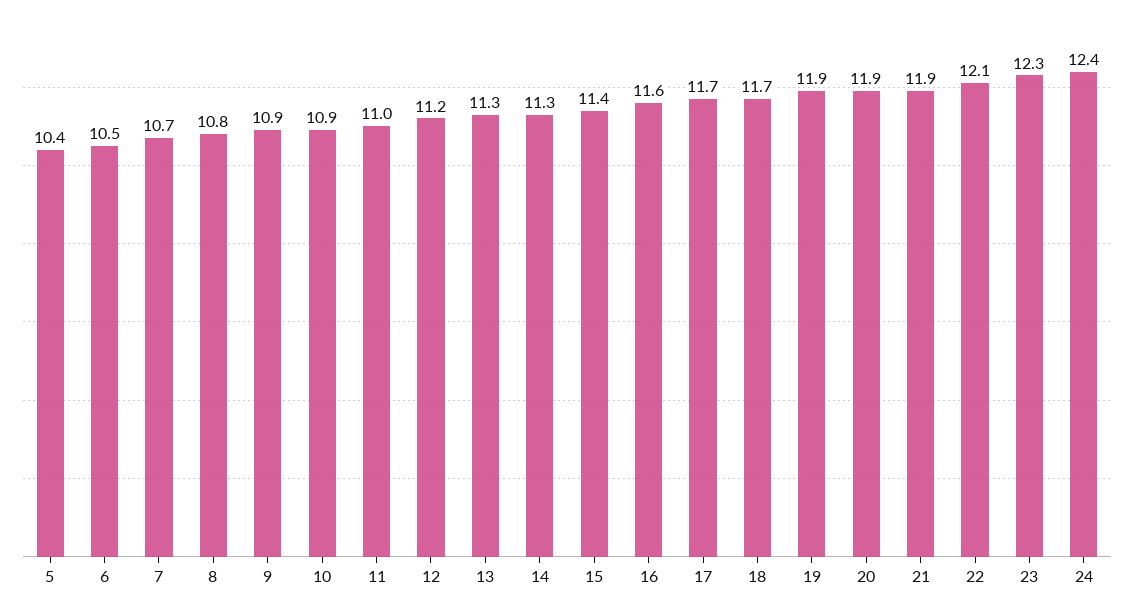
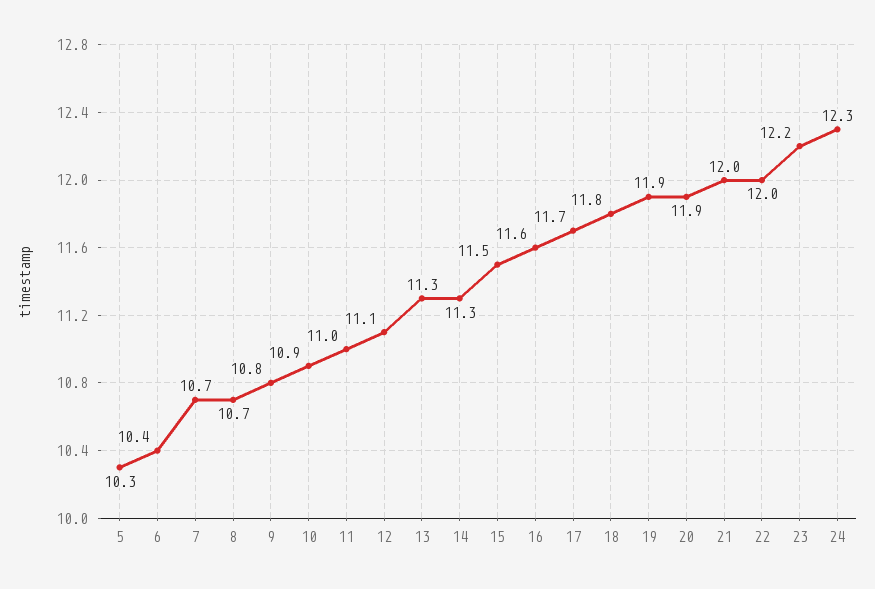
  {
-   "5": 10.4,
+   "5": 10.3,
-   "6": 10.5,
+   "6": 10.4,
    "7": 10.7,
-   "8": 10.8,
+   "8": 10.7,
-   "9": 10.9,
+   "9": 10.8,
    "10": 10.9,
    "11": 11,
-   "12": 11.2,
+   "12": 11.1,
    "13": 11.3,
    "14": 11.3,
-   "15": 11.4,
+   "15": 11.5,
    "16": 11.6,
    "17": 11.7,
-   "18": 11.7,
+   "18": 11.8,
    "19": 11.9,
    "20": 11.9,
-   "21": 11.9,
+   "21": 12,
-   "22": 12.1,
+   "22": 12,
-   "23": 12.3,
+   "23": 12.2,
-   "24": 12.4
+   "24": 12.3
  }

